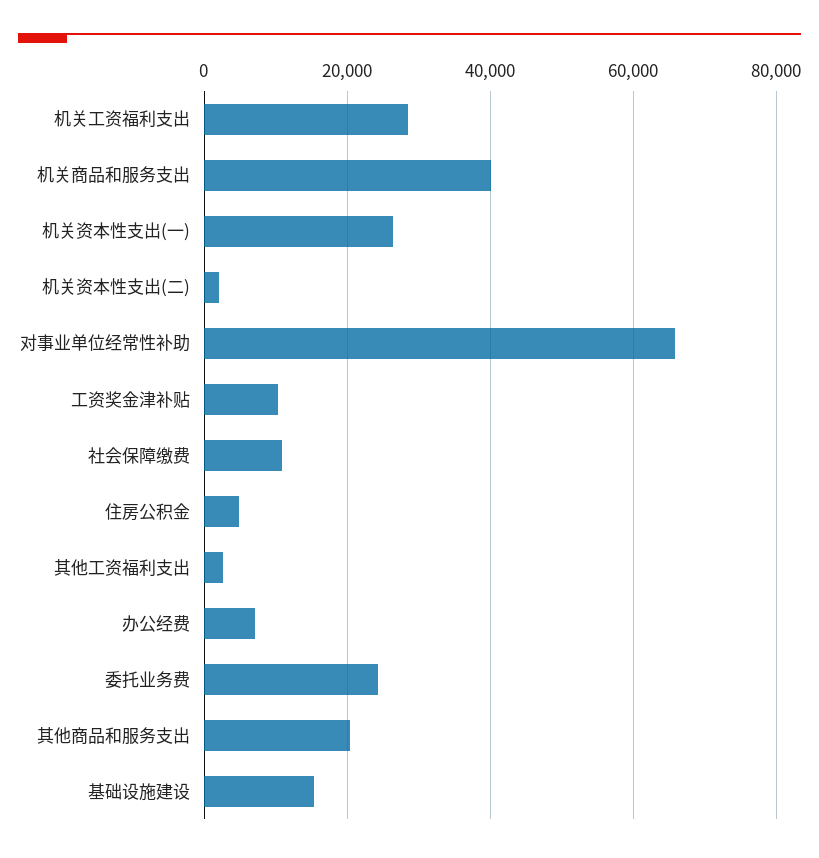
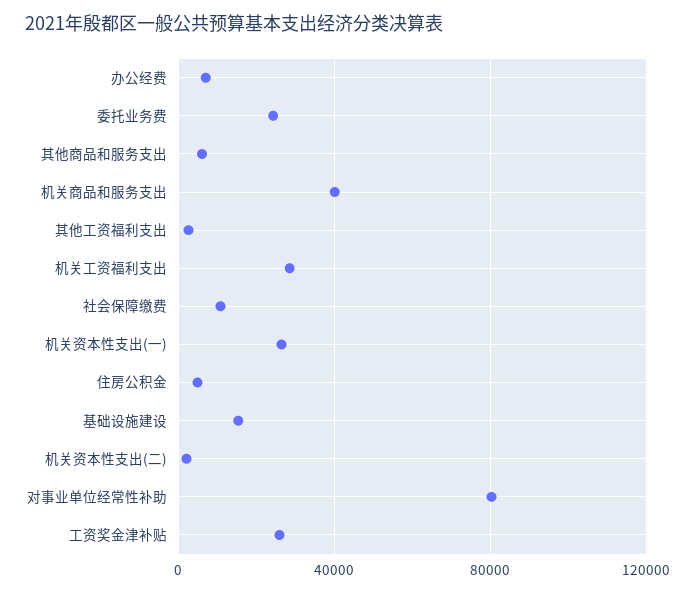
  {
    "机关工资福利支出": 28000,
    "机关商品和服务支出": 40000,
    "机关资本性支出(一)": 26000,
    "机关资本性支出(二)": 2000,
-   "对事业单位经常性补助": 66000,
+   "对事业单位经常性补助": 80000,
-   "工资奖金津补贴": 10000,
+   "工资奖金津补贴": 25000,
    "社会保障缴费": 10000,
    "住房公积金": 4000,
    "其他工资福利支出": 2000,
    "办公经费": 8000,
    "委托业务费": 24000,
-   "其他商品和服务支出": 20000,
+   "其他商品和服务支出": 5000,
    "基础设施建设": 16000
  }

